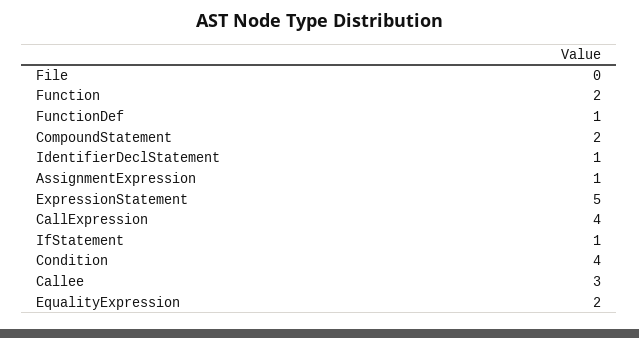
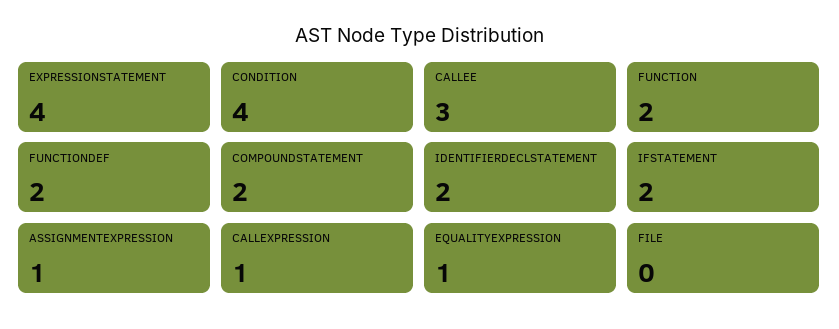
  {
    "File": 0,
    "Function": 2,
-   "FunctionDef": 1,
+   "FunctionDef": 2,
    "CompoundStatement": 2,
-   "IdentifierDeclStatement": 1,
+   "IdentifierDeclStatement": 2,
    "AssignmentExpression": 1,
-   "ExpressionStatement": 5,
+   "ExpressionStatement": 4,
-   "CallExpression": 4,
+   "CallExpression": 1,
-   "IfStatement": 1,
+   "IfStatement": 2,
    "Condition": 4,
    "Callee": 3,
-   "EqualityExpression": 2
+   "EqualityExpression": 1
  }

